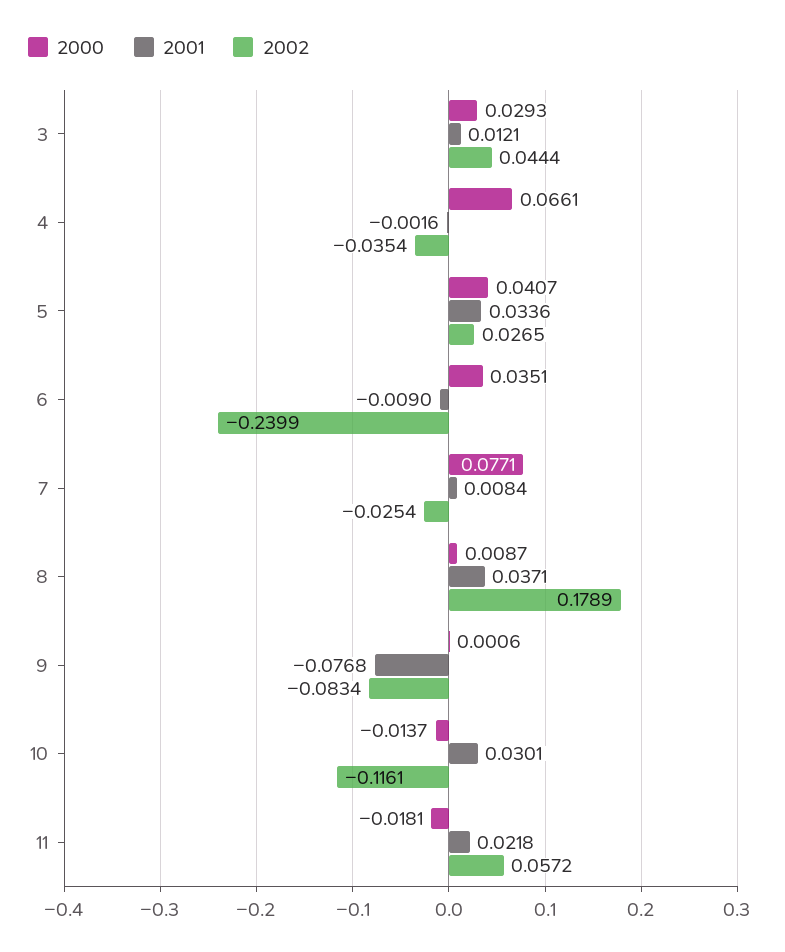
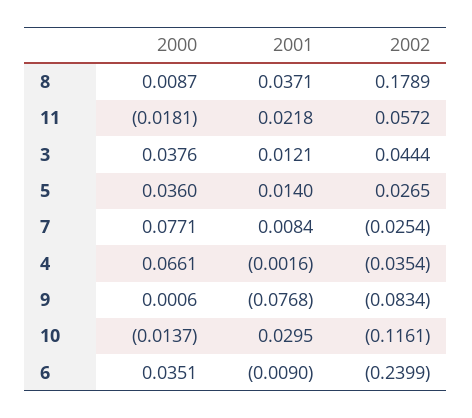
  {
    "2000": {
-     "3": 0.0293,
+     "3": 0.0376,
      "4": 0.0661,
-     "5": 0.0407,
+     "5": 0.036,
      "6": 0.0351,
      "7": 0.0771,
      "8": 0.0087,
      "9": 0.0006,
      "10": -0.0137,
      "11": -0.0181
    },
    "2001": {
      "3": 0.0121,
      "4": -0.0016,
-     "5": 0.0336,
+     "5": 0.014,
      "6": -0.009,
      "7": 0.0084,
      "8": 0.0371,
      "9": -0.0768,
-     "10": 0.0301,
+     "10": 0.0295,
      "11": 0.0218
    },
    "2002": {
      "3": 0.0444,
      "4": -0.0354,
      "5": 0.0265,
      "6": -0.2399,
      "7": -0.0254,
      "8": 0.1789,
      "9": -0.0834,
      "10": -0.1161,
      "11": 0.0572
    }
  }

